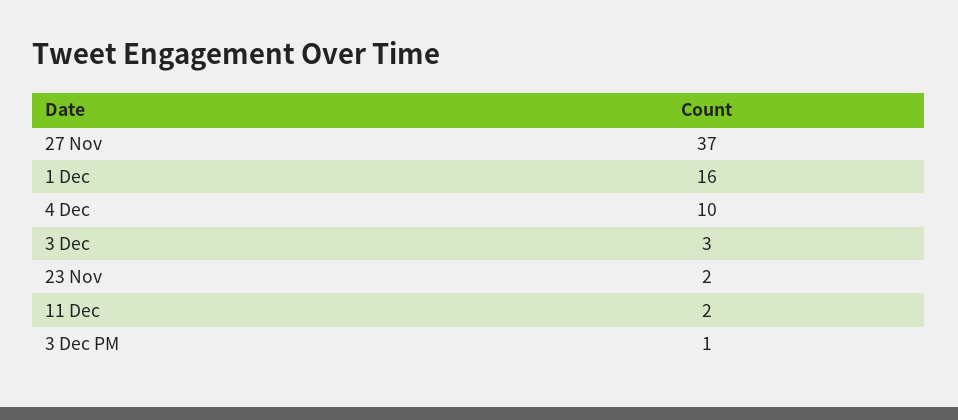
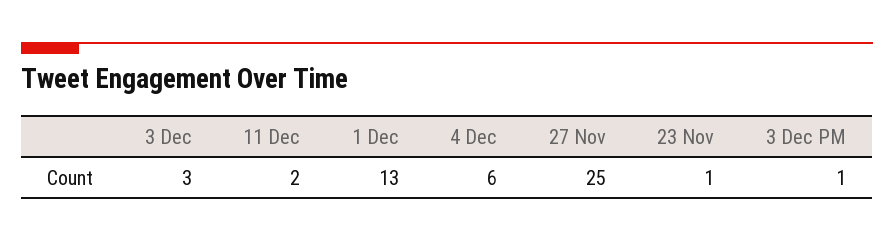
  {
-   "27 Nov": 37,
+   "27 Nov": 25,
-   "1 Dec": 16,
+   "1 Dec": 13,
-   "4 Dec": 10,
+   "4 Dec": 6,
    "3 Dec": 3,
-   "23 Nov": 2,
+   "23 Nov": 1,
    "11 Dec": 2,
    "3 Dec PM": 1
  }

